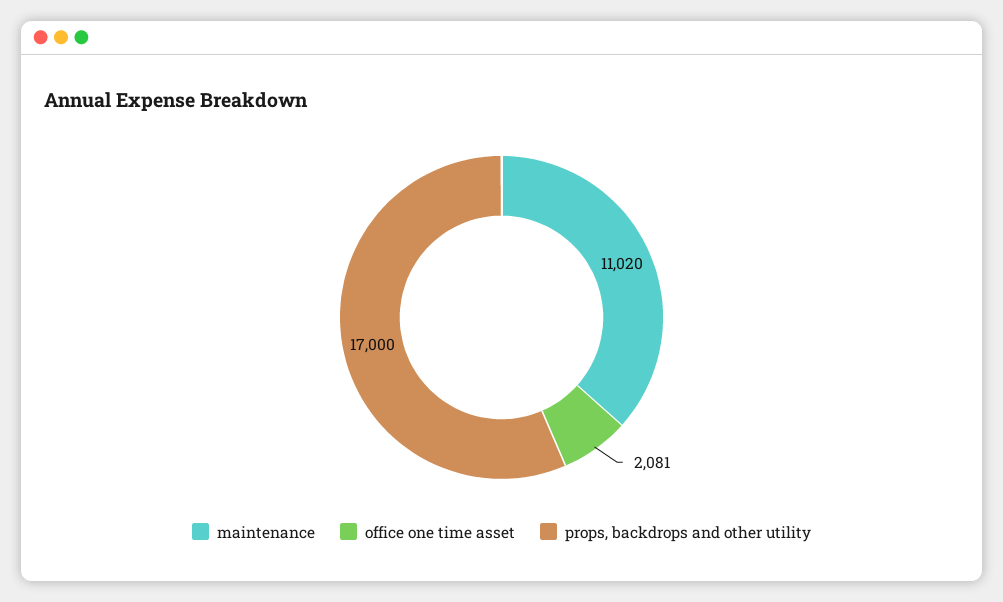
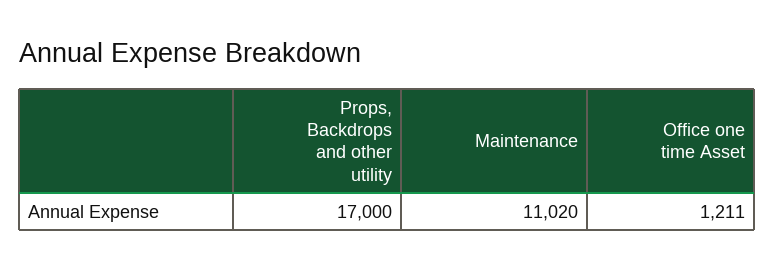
  {
    "maintenance": 11020,
-   "office one time asset": 2081,
+   "office one time asset": 1211,
    "props, backdrops and other utility": 17000
  }

